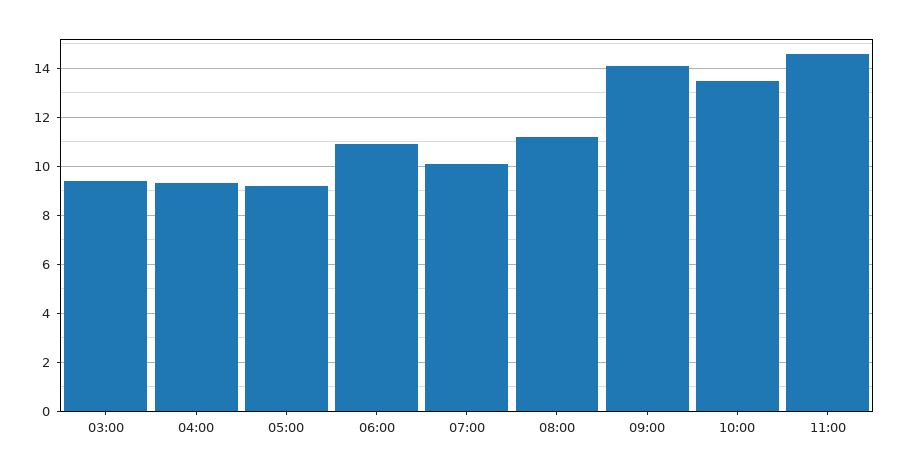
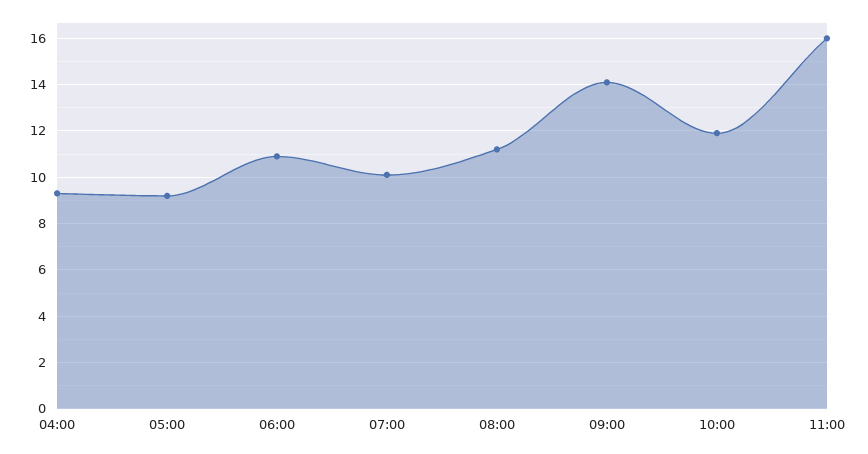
  {
-   "03:00": 9.5,
    "04:00": 9.5,
    "05:00": 9,
    "06:00": 11,
    "07:00": 10,
    "08:00": 11,
    "09:00": 14,
-   "10:00": 13.5,
+   "10:00": 12,
-   "11:00": 14.5
+   "11:00": 16
  }

